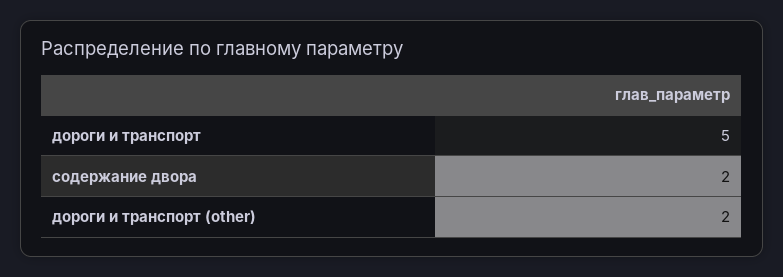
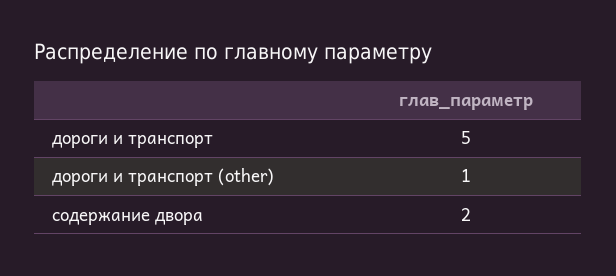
  {
    "дороги и транспорт": 5,
    "содержание двора": 2,
-   "дороги и транспорт (other)": 2
+   "дороги и транспорт (other)": 1
  }

